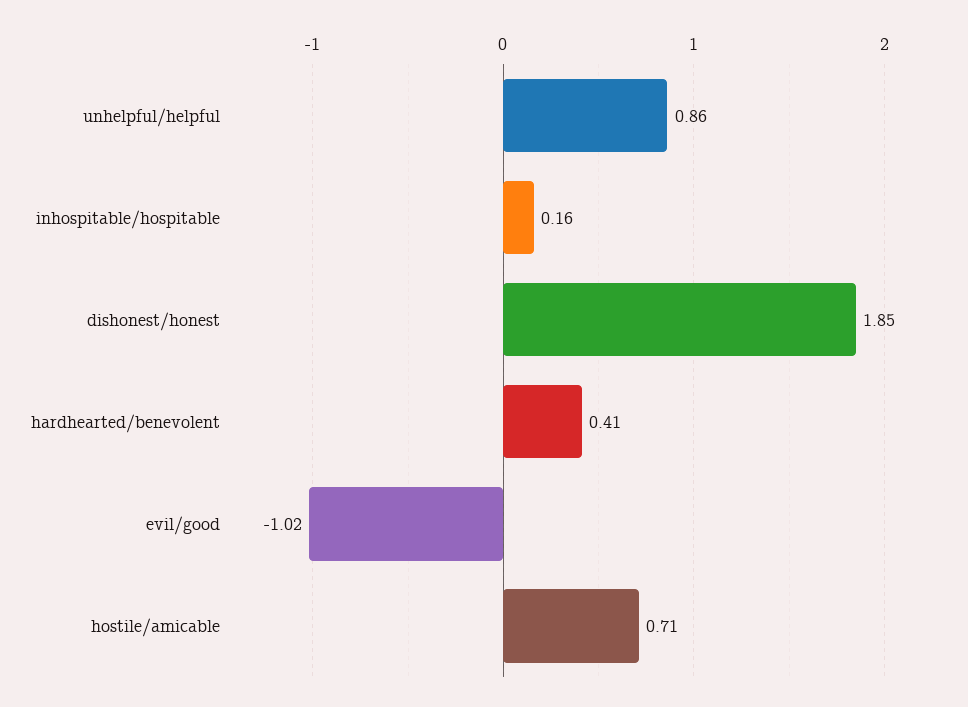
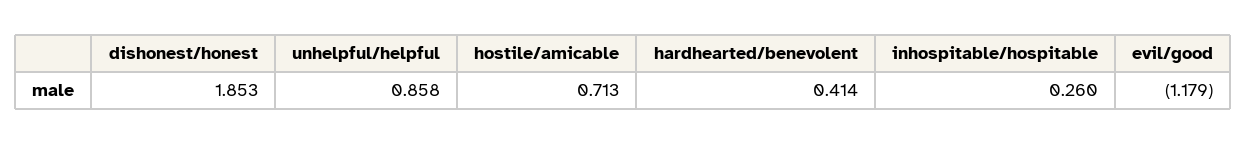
  {
    "unhelpful/helpful": 0.858,
-   "inhospitable/hospitable": 0.16,
+   "inhospitable/hospitable": 0.26,
    "dishonest/honest": 1.853,
    "hardhearted/benevolent": 0.414,
-   "evil/good": -1.02,
+   "evil/good": -1.179,
    "hostile/amicable": 0.713
  }

